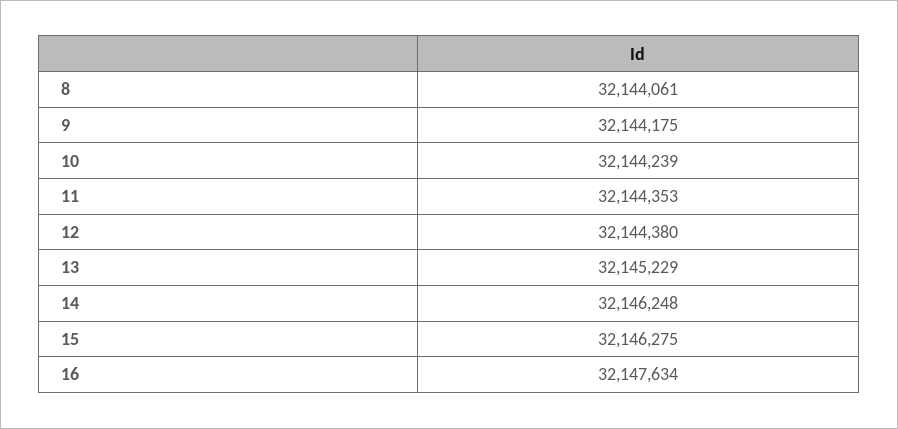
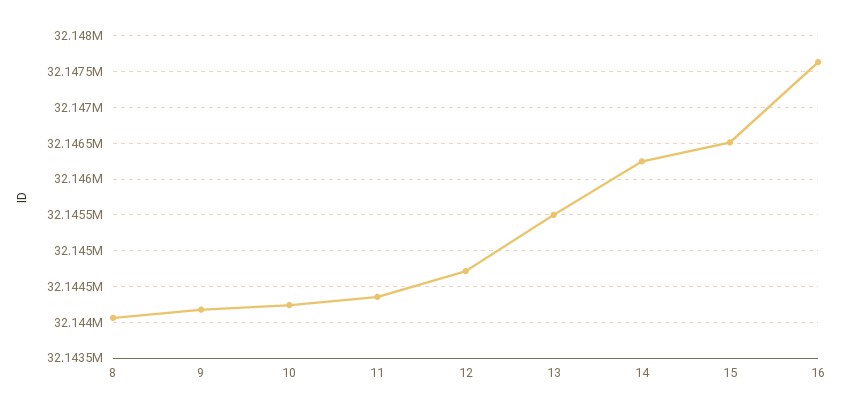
  {
    "8": 32144061,
    "9": 32144175,
    "10": 32144239,
    "11": 32144353,
-   "12": 32144380,
+   "12": 32144700,
-   "13": 32145229,
+   "13": 32145500,
    "14": 32146248,
-   "15": 32146275,
+   "15": 32146500,
    "16": 32147634
  }

